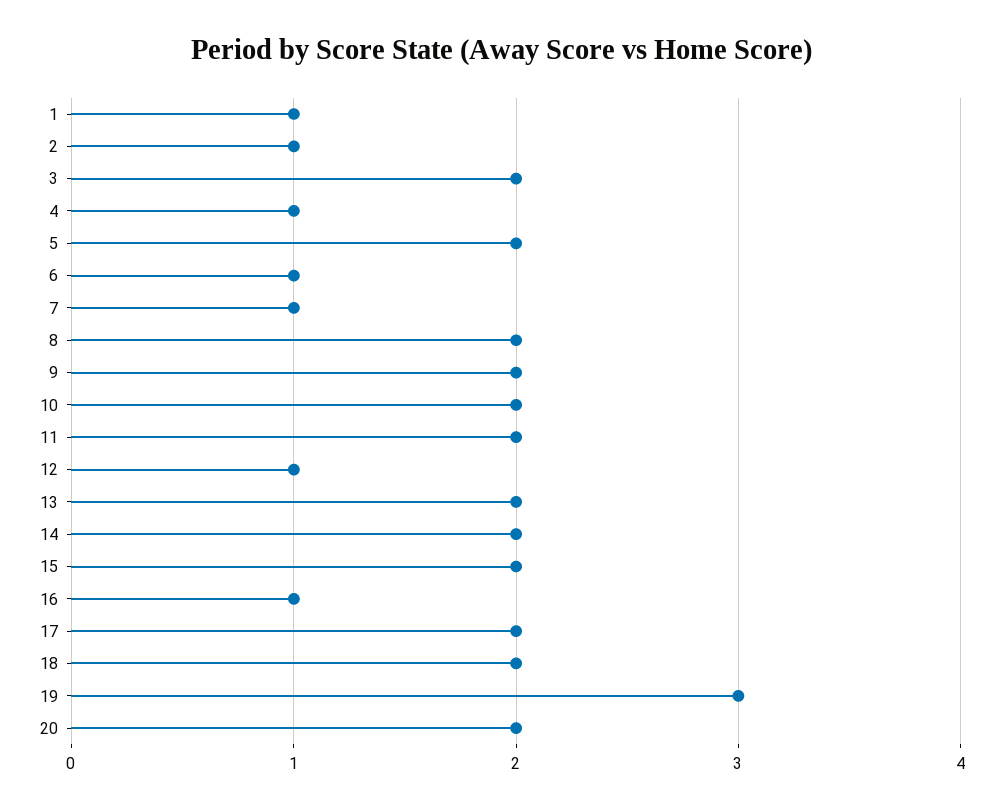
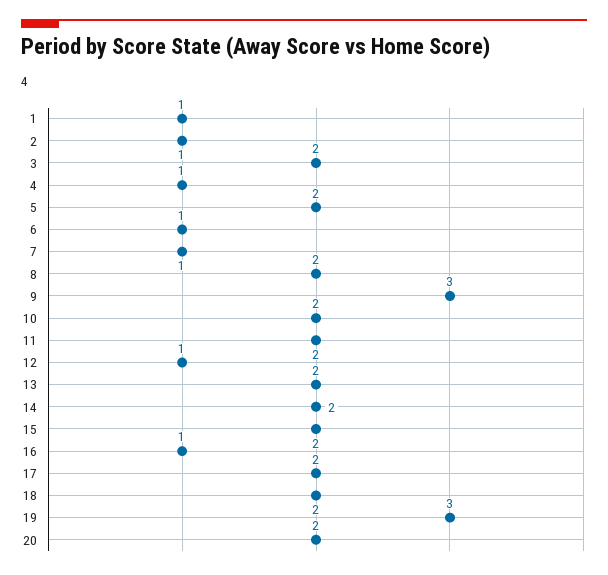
  {
    "1": 1,
    "2": 1,
    "3": 2,
    "4": 1,
    "5": 2,
    "6": 1,
    "7": 1,
    "8": 2,
-   "9": 2,
+   "9": 3,
    "10": 2,
    "11": 2,
    "12": 1,
    "13": 2,
    "14": 2,
    "15": 2,
    "16": 1,
    "17": 2,
    "18": 2,
    "19": 3,
    "20": 2
  }

